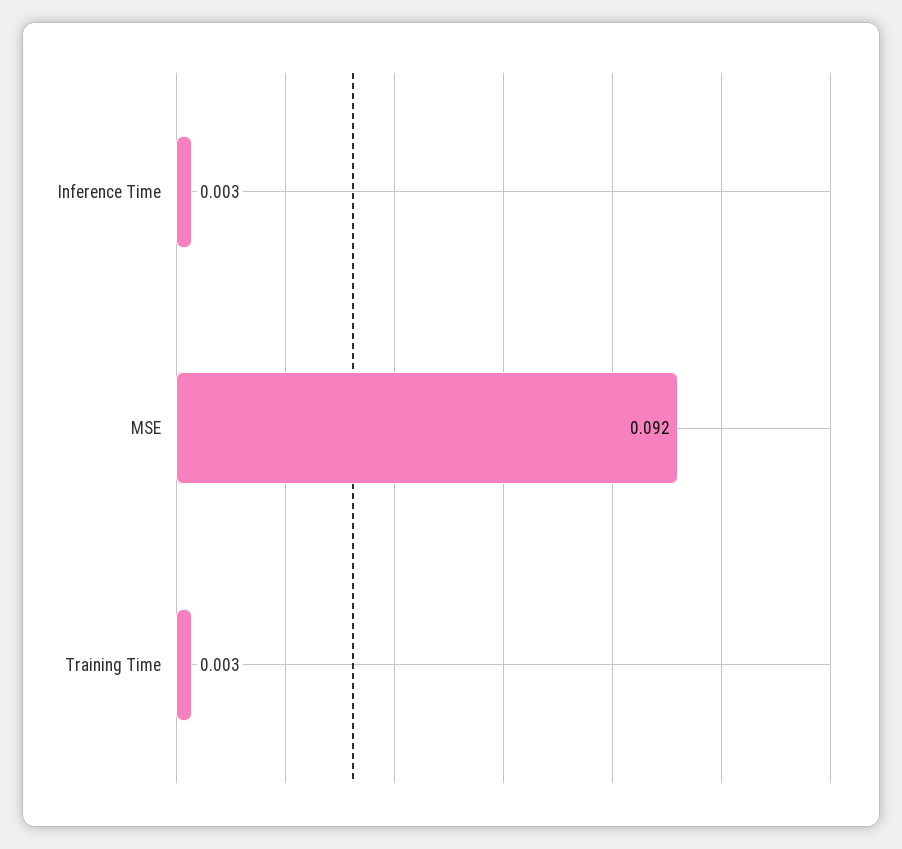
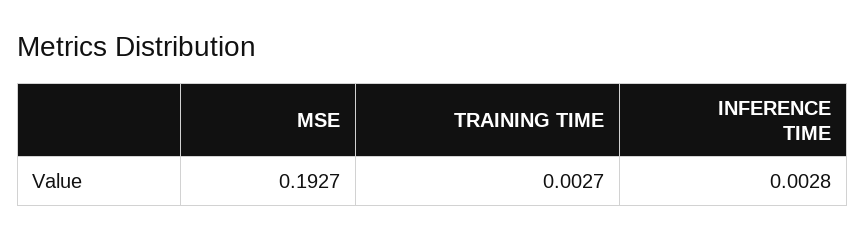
  {
    "Inference Time": 0.0028,
-   "MSE": 0.092,
+   "MSE": 0.1927,
    "Training Time": 0.0027
  }

